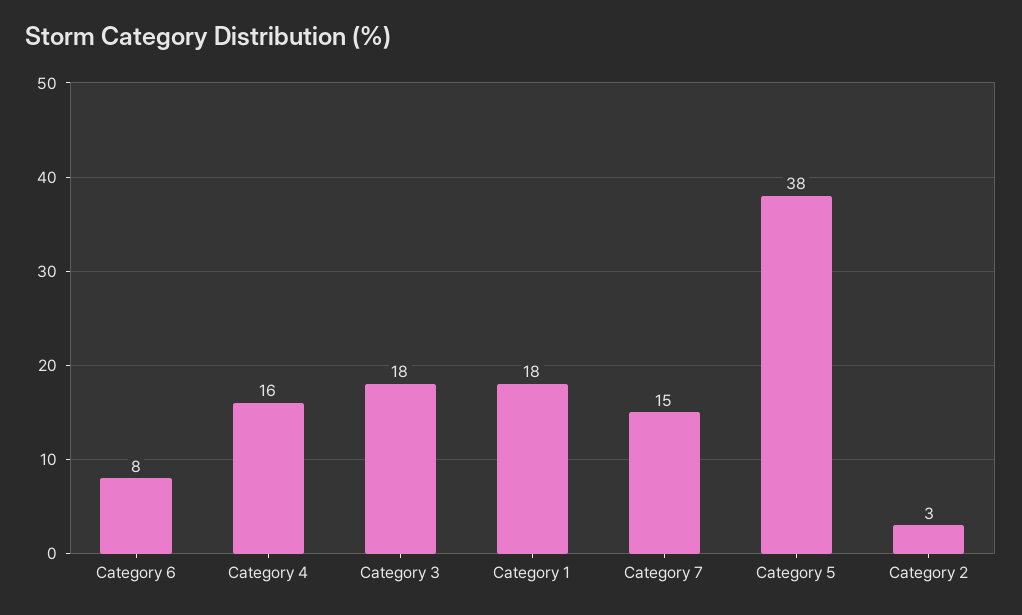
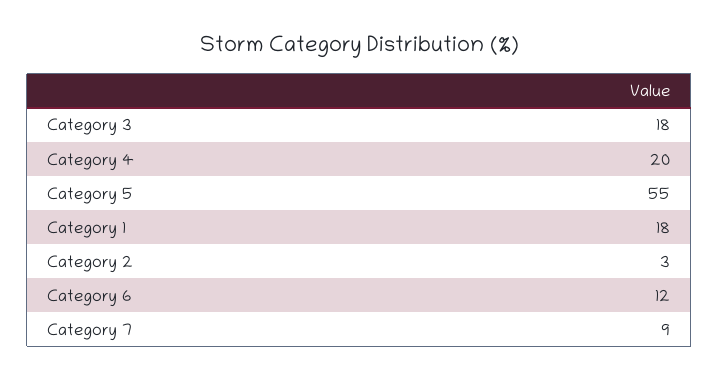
  {
-   "Category 6": 8,
+   "Category 6": 12,
-   "Category 4": 16,
+   "Category 4": 20,
    "Category 3": 18,
    "Category 1": 18,
-   "Category 7": 15,
+   "Category 7": 9,
-   "Category 5": 38,
+   "Category 5": 55,
    "Category 2": 3
  }

